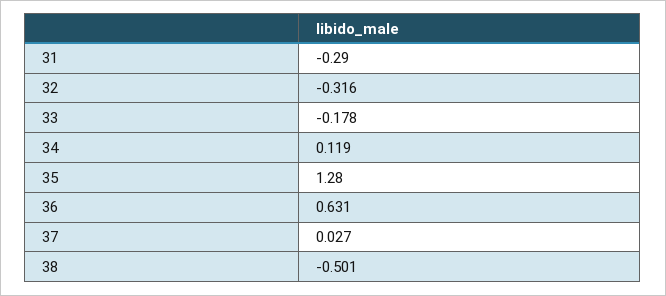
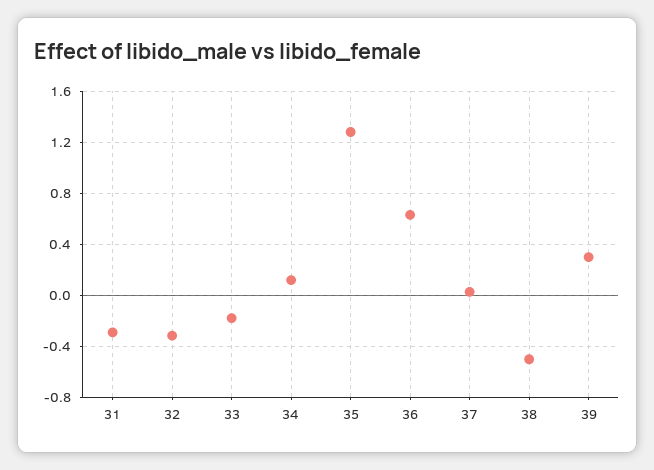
  {
    "31": -0.29,
    "32": -0.316,
    "33": -0.178,
    "34": 0.119,
    "35": 1.28,
    "36": 0.631,
    "37": 0.027,
-   "38": -0.501
+   "38": -0.501,
+   "39": 0.3
  }

